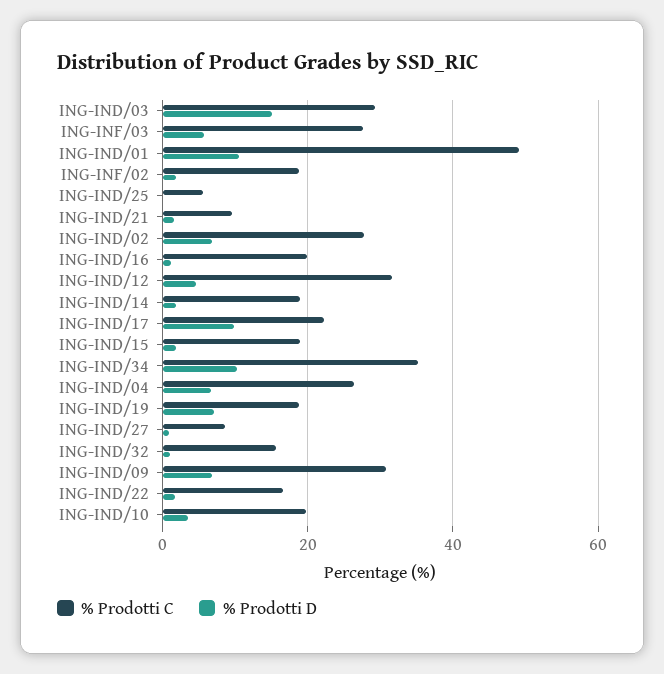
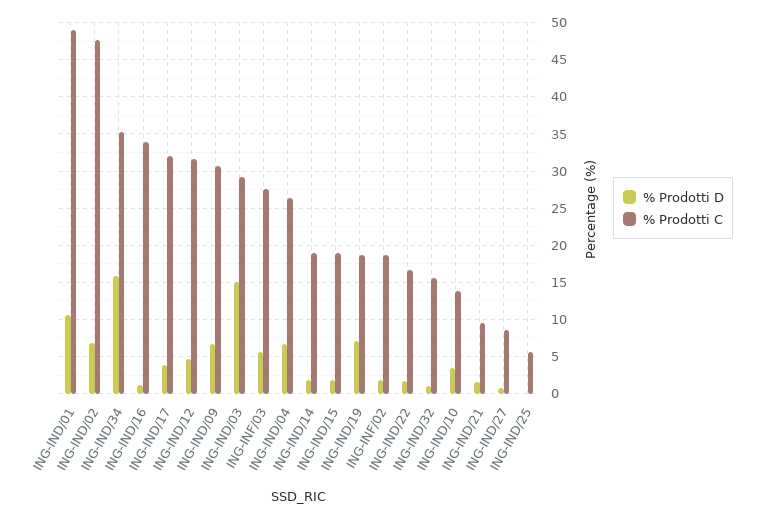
  {
    "% Prodotti C": {
      "ING-IND/03": 29,
      "ING-INF/03": 28,
      "ING-IND/01": 49,
      "ING-INF/02": 19,
      "ING-IND/25": 6,
      "ING-IND/21": 10,
-     "ING-IND/02": 28,
+     "ING-IND/02": 48,
-     "ING-IND/16": 20,
+     "ING-IND/16": 34,
      "ING-IND/12": 32,
      "ING-IND/14": 19,
-     "ING-IND/17": 22,
+     "ING-IND/17": 32,
      "ING-IND/15": 19,
      "ING-IND/34": 35,
      "ING-IND/04": 26,
      "ING-IND/19": 19,
      "ING-IND/27": 9,
      "ING-IND/32": 16,
      "ING-IND/09": 31,
      "ING-IND/22": 17,
-     "ING-IND/10": 20
+     "ING-IND/10": 14
    },
    "% Prodotti D": {
      "ING-IND/03": 15,
      "ING-INF/03": 6,
      "ING-IND/01": 11,
      "ING-INF/02": 2,
      "ING-IND/25": 0,
      "ING-IND/21": 2,
      "ING-IND/02": 7,
      "ING-IND/16": 1,
      "ING-IND/12": 5,
      "ING-IND/14": 2,
-     "ING-IND/17": 10,
+     "ING-IND/17": 4,
      "ING-IND/15": 2,
-     "ING-IND/34": 10,
+     "ING-IND/34": 16,
      "ING-IND/04": 7,
      "ING-IND/19": 7,
      "ING-IND/27": 1,
      "ING-IND/32": 1,
      "ING-IND/09": 7,
      "ING-IND/22": 2,
      "ING-IND/10": 4
    }
  }

